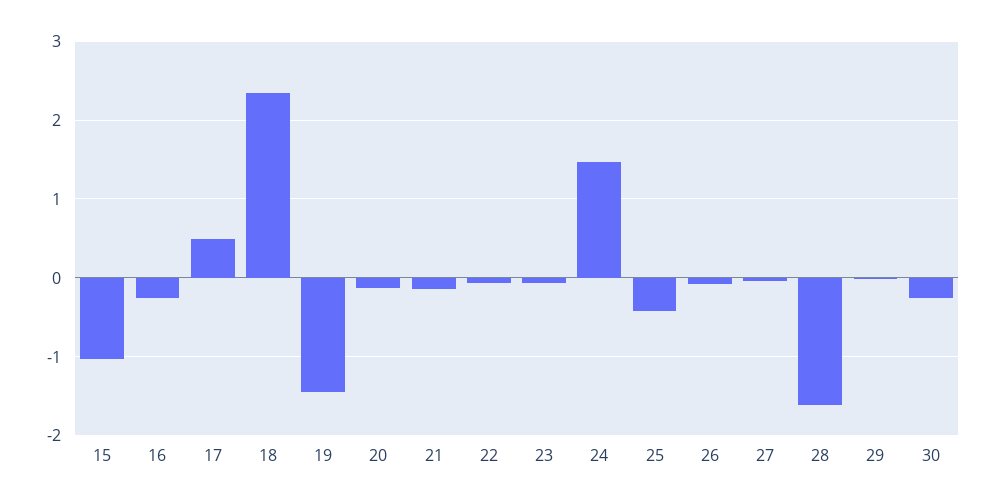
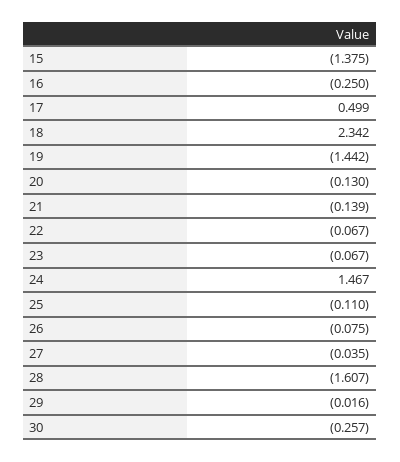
  {
-   "15": -1,
+   "15": -1.375,
    "16": -0.25,
    "17": 0.499,
    "18": 2.342,
    "19": -1.442,
    "20": -0.13,
    "21": -0.139,
    "22": -0.067,
    "23": -0.067,
    "24": 1.467,
-   "25": -0.4,
+   "25": -0.11,
    "26": -0.075,
    "27": -0.035,
    "28": -1.607,
    "29": -0.016,
    "30": -0.257
  }

